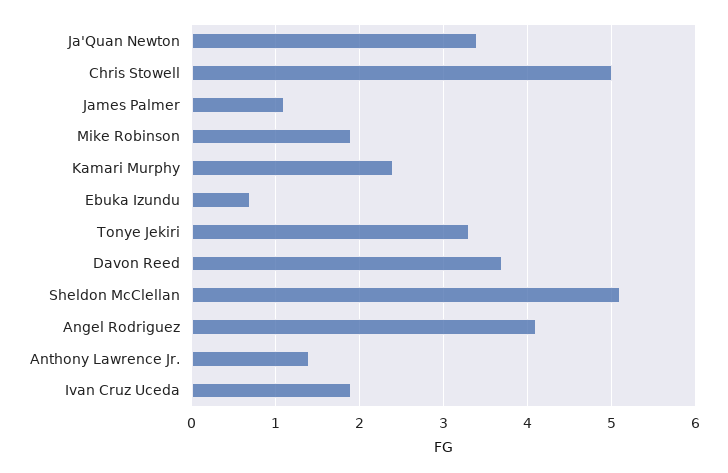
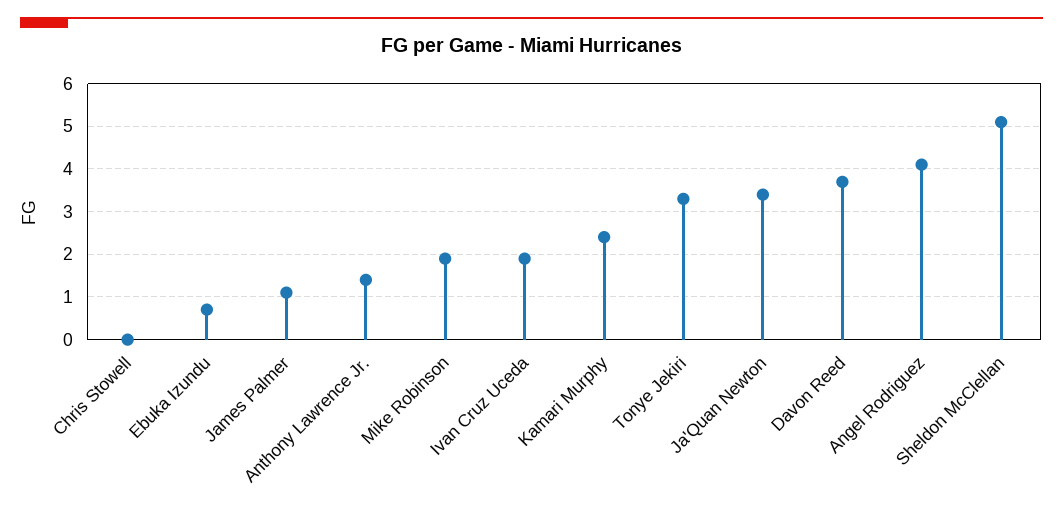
  {
    "Ja'Quan Newton": 3.4,
-   "Chris Stowell": 5,
+   "Chris Stowell": 0,
    "James Palmer": 1.1,
    "Mike Robinson": 1.9,
    "Kamari Murphy": 2.4,
    "Ebuka Izundu": 0.7,
    "Tonye Jekiri": 3.3,
    "Davon Reed": 3.7,
    "Sheldon McClellan": 5.1,
    "Angel Rodriguez": 4.1,
    "Anthony Lawrence Jr.": 1.4,
    "Ivan Cruz Uceda": 1.9
  }

